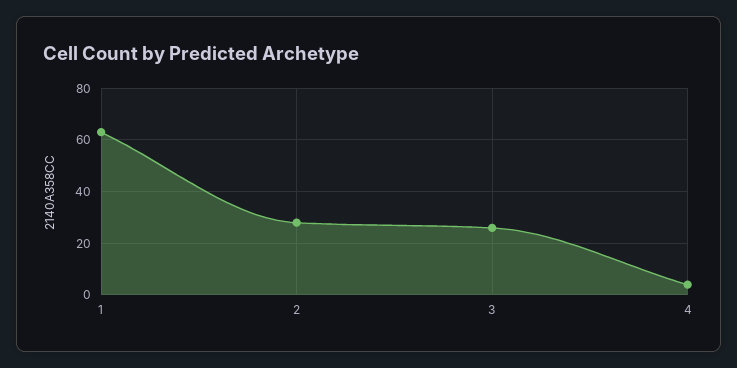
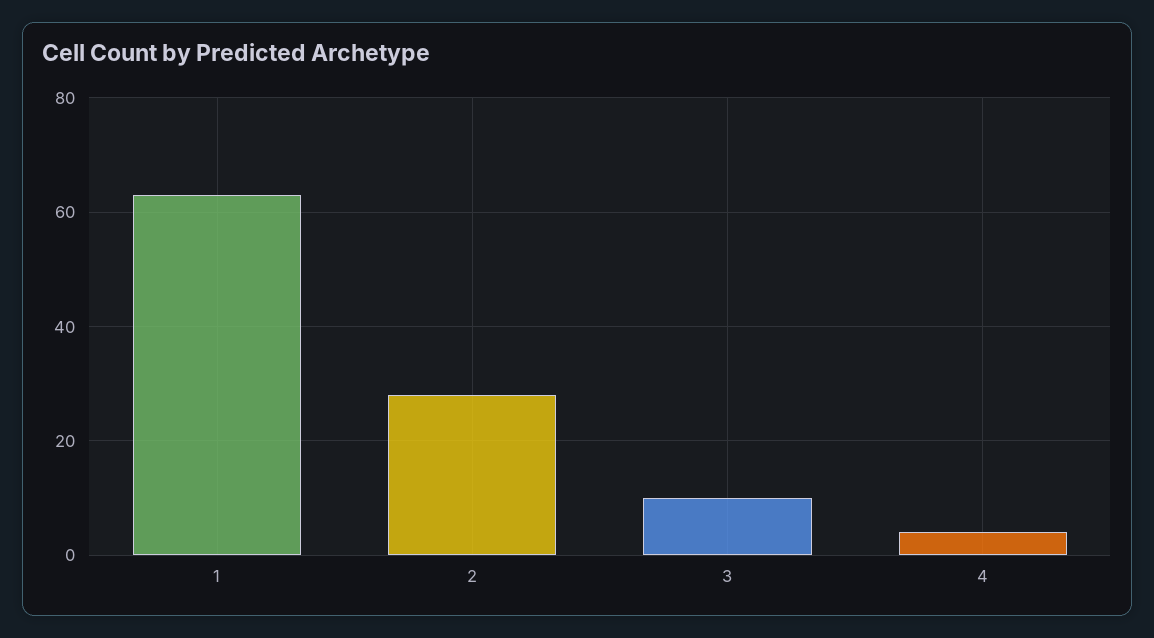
  {
    "1": 65,
    "2": 30,
-   "3": 25,
+   "3": 10,
    "4": 5
  }

